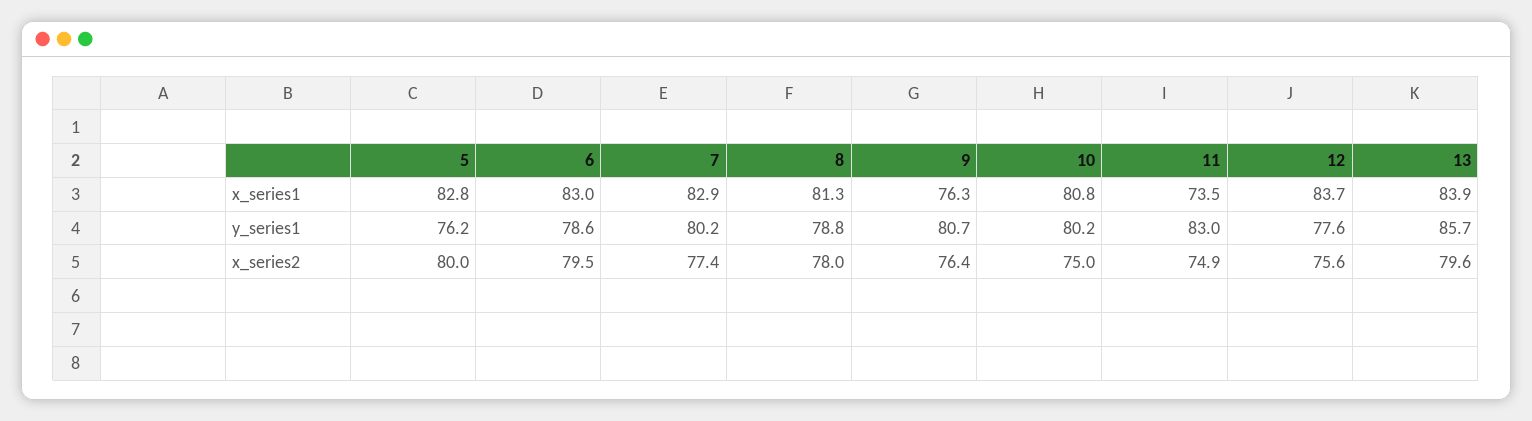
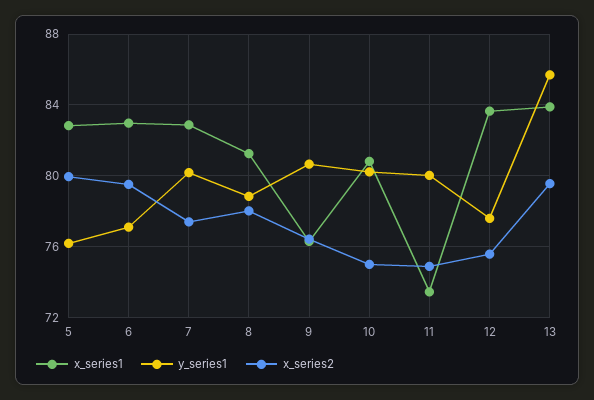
  {
    "x_series1": {
      "5": 82.8,
      "6": 83,
      "7": 82.9,
      "8": 81.3,
      "9": 76.3,
      "10": 80.8,
      "11": 73.5,
      "12": 83.7,
      "13": 83.9
    },
    "y_series1": {
      "5": 76.2,
-     "6": 78.6,
+     "6": 77,
      "7": 80.2,
      "8": 78.8,
      "9": 80.7,
      "10": 80.2,
-     "11": 83,
+     "11": 80,
      "12": 77.6,
      "13": 85.7
    },
    "x_series2": {
      "5": 80,
      "6": 79.5,
      "7": 77.4,
      "8": 78,
      "9": 76.4,
      "10": 75,
      "11": 74.9,
      "12": 75.6,
      "13": 79.6
    }
  }

